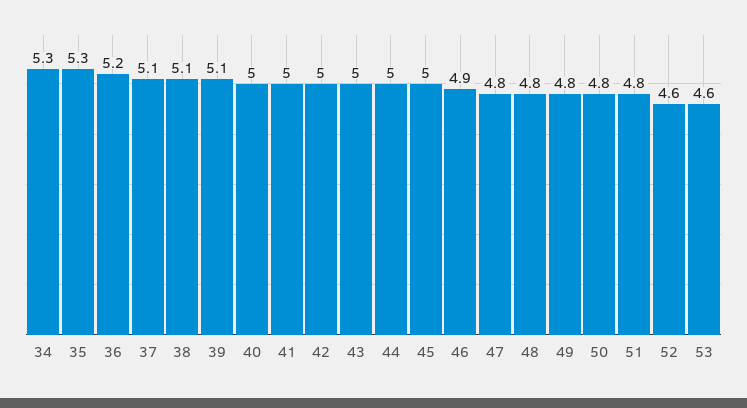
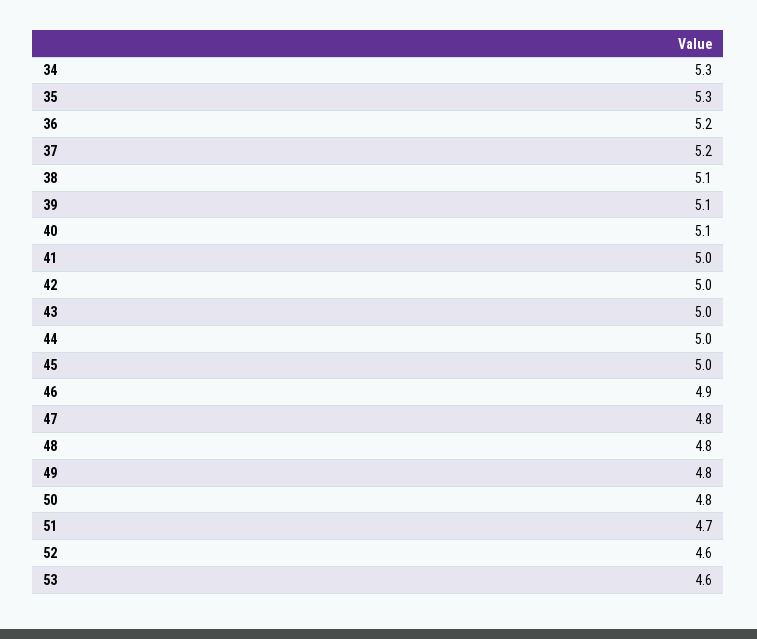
  {
    "34": 5.3,
    "35": 5.3,
    "36": 5.2,
-   "37": 5.1,
+   "37": 5.2,
    "38": 5.1,
    "39": 5.1,
-   "40": 5,
+   "40": 5.1,
    "41": 5,
    "42": 5,
    "43": 5,
    "44": 5,
    "45": 5,
    "46": 4.9,
    "47": 4.8,
    "48": 4.8,
    "49": 4.8,
    "50": 4.8,
-   "51": 4.8,
+   "51": 4.7,
    "52": 4.6,
    "53": 4.6
  }

